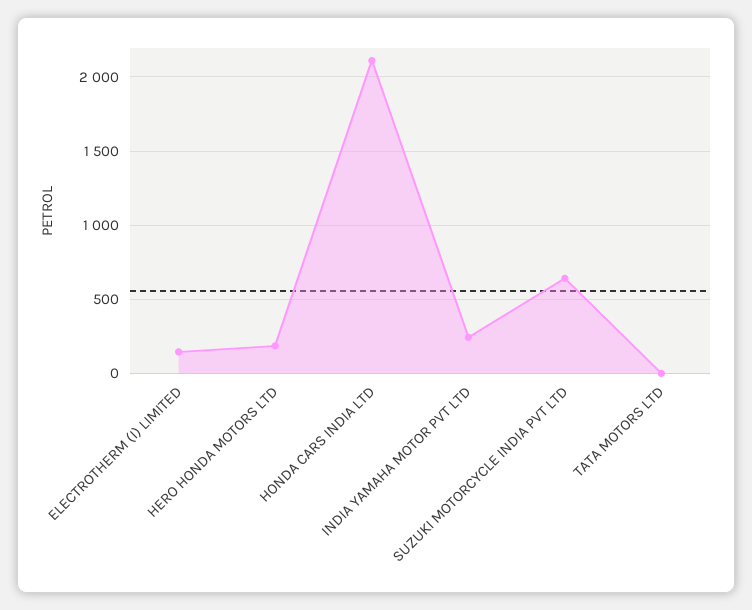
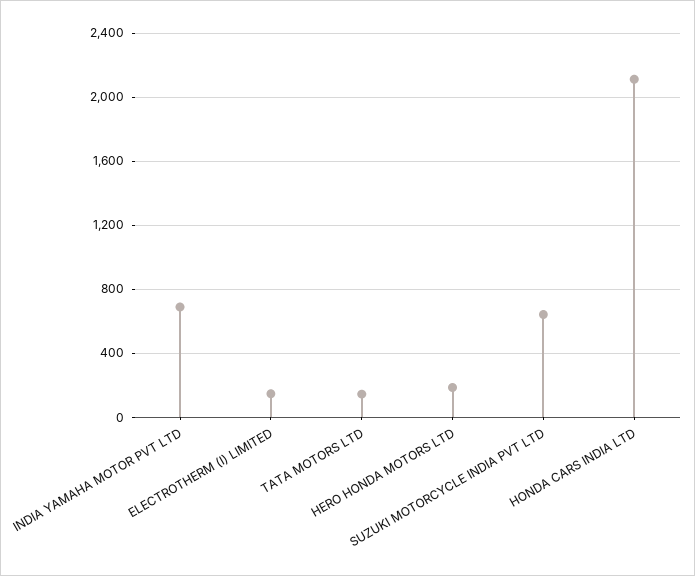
  {
    "ELECTROTHERM (I) LIMITED": 150,
    "HERO HONDA MOTORS LTD": 200,
    "HONDA CARS INDIA LTD": 2100,
-   "INDIA YAMAHA MOTOR PVT LTD": 250,
+   "INDIA YAMAHA MOTOR PVT LTD": 700,
    "SUZUKI MOTORCYCLE INDIA PVT LTD": 650,
-   "TATA MOTORS LTD": 0
+   "TATA MOTORS LTD": 150
  }

